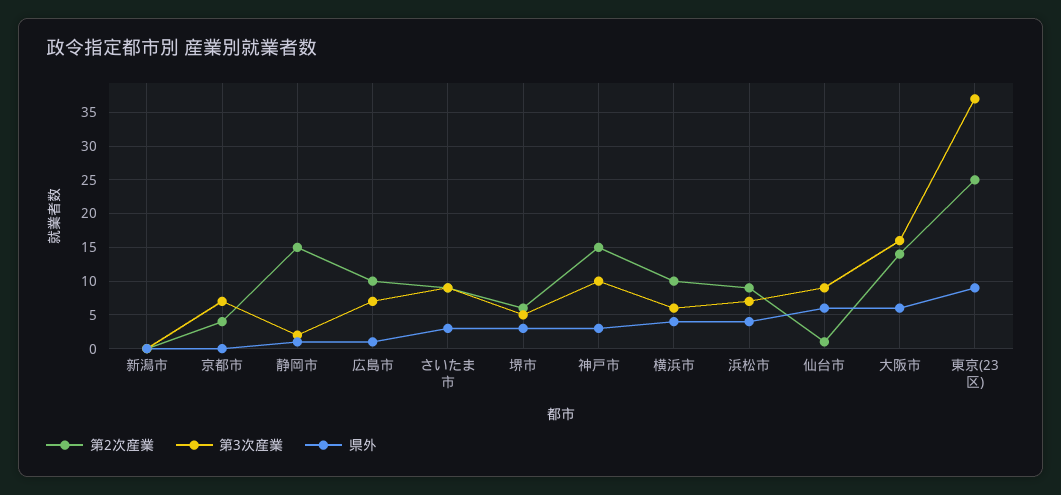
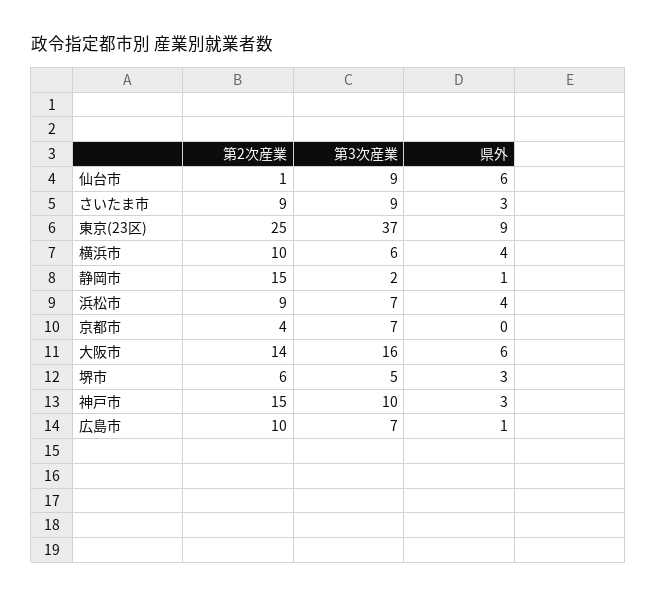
  {
    "第2次産業": {
-     "新潟市": 0,
      "京都市": 4,
      "静岡市": 15,
      "広島市": 10,
      "さいたま市": 9,
      "堺市": 6,
      "神戸市": 15,
      "横浜市": 10,
      "浜松市": 9,
      "仙台市": 1,
      "大阪市": 14,
      "東京(23区)": 25
    },
    "第3次産業": {
-     "新潟市": 0,
      "京都市": 7,
      "静岡市": 2,
      "広島市": 7,
      "さいたま市": 9,
      "堺市": 5,
      "神戸市": 10,
      "横浜市": 6,
      "浜松市": 7,
      "仙台市": 9,
      "大阪市": 16,
      "東京(23区)": 37
    },
    "県外": {
-     "新潟市": 0,
      "京都市": 0,
      "静岡市": 1,
      "広島市": 1,
      "さいたま市": 3,
      "堺市": 3,
      "神戸市": 3,
      "横浜市": 4,
      "浜松市": 4,
      "仙台市": 6,
      "大阪市": 6,
      "東京(23区)": 9
    }
  }

